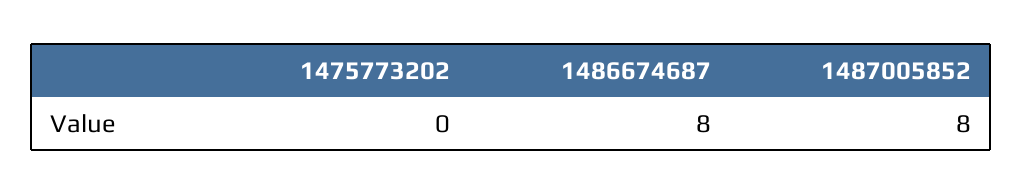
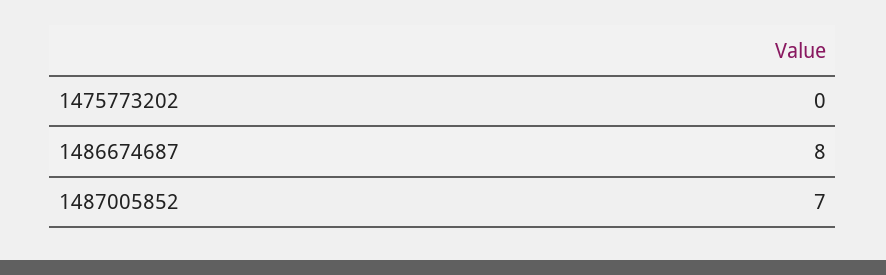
  {
    "1475773202": 0,
    "1486674687": 8,
-   "1487005852": 8
+   "1487005852": 7
  }

